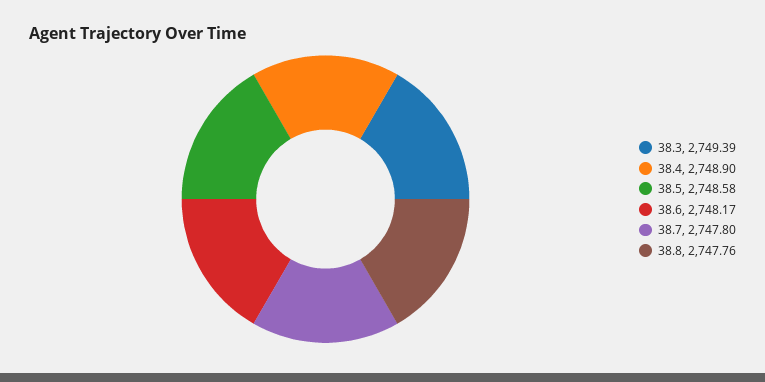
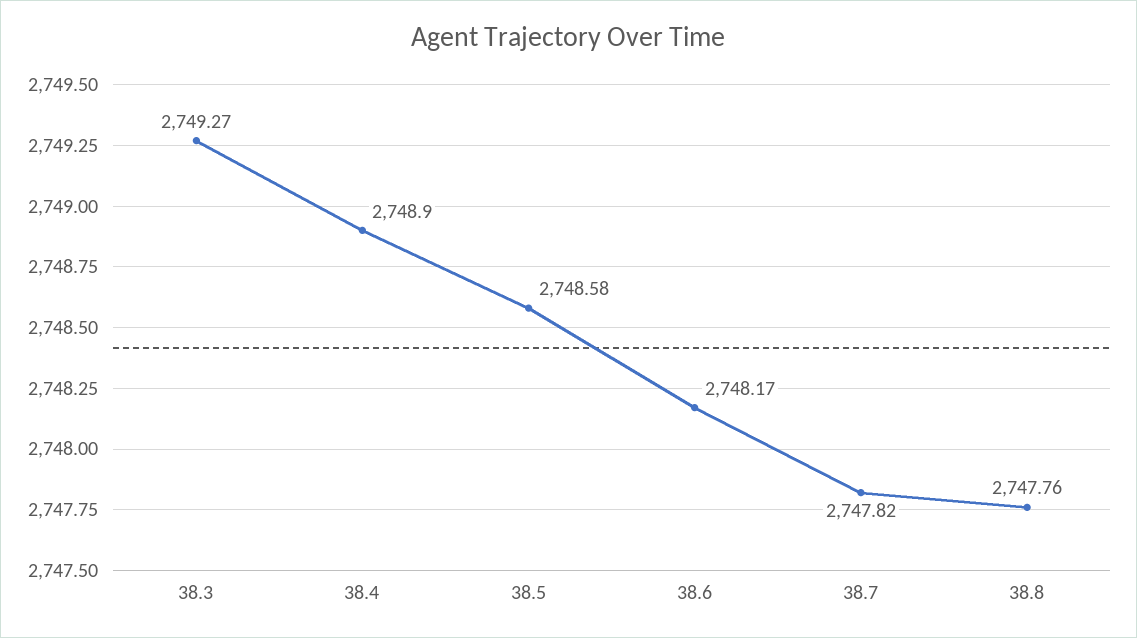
  {
-   "38.3": 2749.39,
+   "38.3": 2749.27,
    "38.4": 2748.9,
    "38.5": 2748.58,
    "38.6": 2748.17,
-   "38.7": 2747.8,
+   "38.7": 2747.82,
    "38.8": 2747.76
  }

